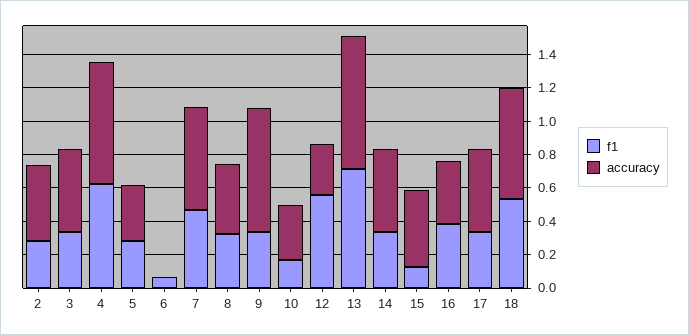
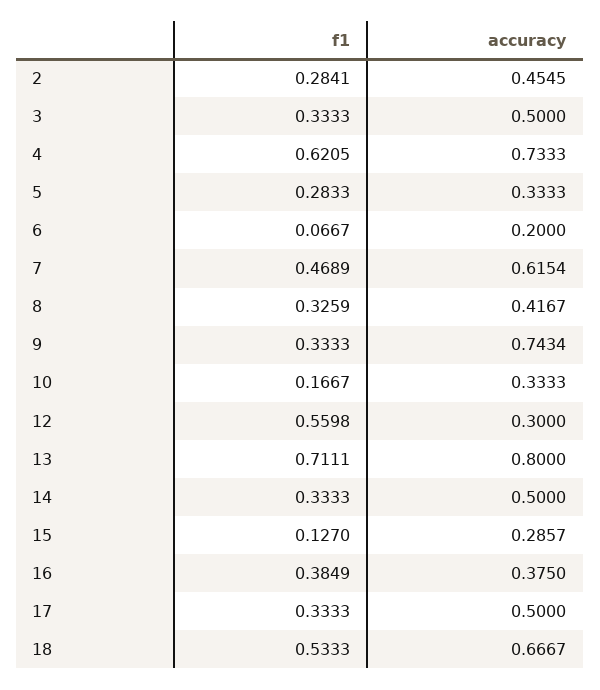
  {
    "f1": {
      "2": 0.2841,
      "3": 0.3333,
      "4": 0.6205,
      "5": 0.2833,
      "6": 0.0667,
      "7": 0.4689,
      "8": 0.3259,
      "9": 0.3333,
      "10": 0.1667,
      "12": 0.5598,
      "13": 0.7111,
      "14": 0.3333,
      "15": 0.127,
      "16": 0.3849,
      "17": 0.3333,
      "18": 0.5333
    },
    "accuracy": {
      "2": 0.4545,
      "3": 0.5,
      "4": 0.7333,
      "5": 0.3333,
-     "6": 0,
+     "6": 0.2,
      "7": 0.6154,
      "8": 0.4167,
      "9": 0.7434,
      "10": 0.3333,
      "12": 0.3,
      "13": 0.8,
      "14": 0.5,
-     "15": 0.45,
+     "15": 0.2857,
      "16": 0.375,
      "17": 0.5,
      "18": 0.6667
    }
  }

